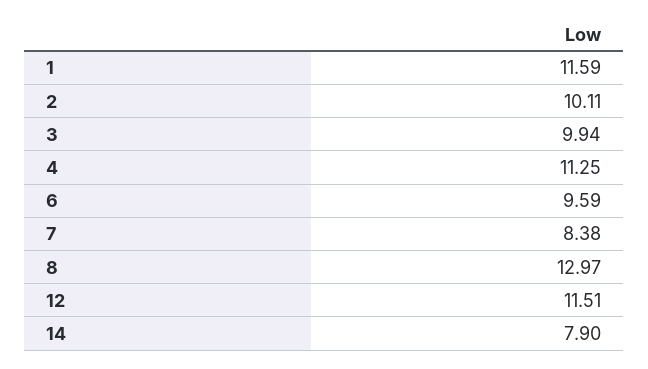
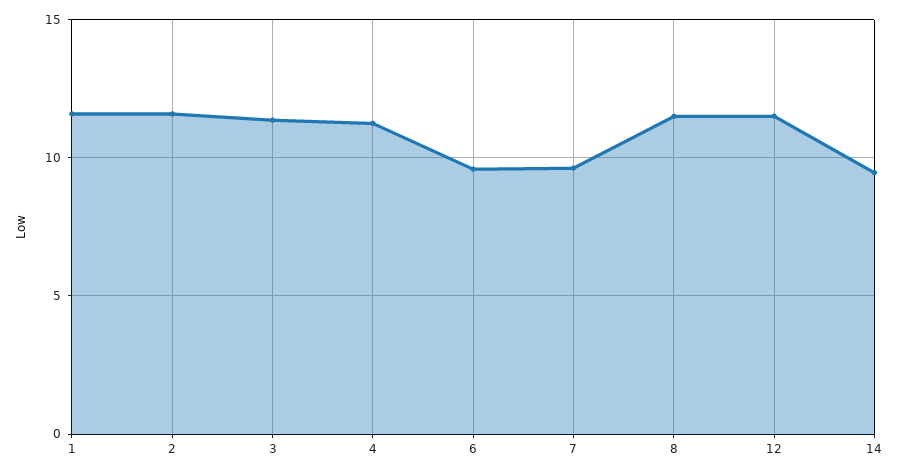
  {
    "1": 11.59,
-   "2": 10.11,
+   "2": 11.5,
-   "3": 9.94,
+   "3": 11.5,
    "4": 11.25,
    "6": 9.59,
-   "7": 8.38,
+   "7": 9.5,
-   "8": 12.97,
+   "8": 11.5,
    "12": 11.51,
-   "14": 7.9
+   "14": 9.5
  }

